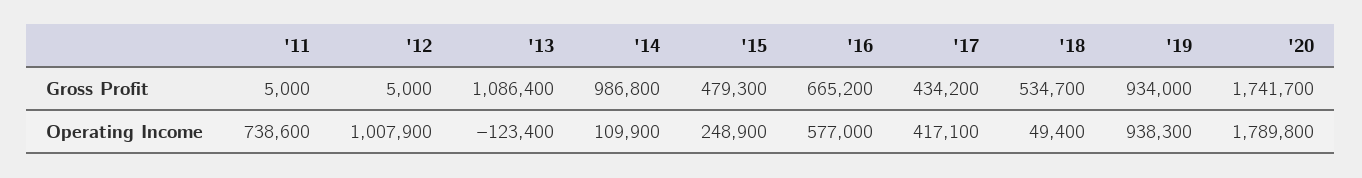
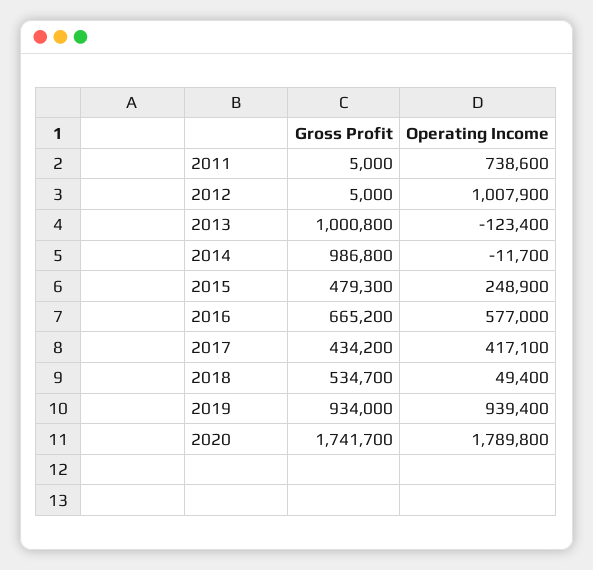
  {
    "'11": {
      "Gross Profit": 5000,
      "Operating Income": 738600
    },
    "'12": {
      "Gross Profit": 5000,
      "Operating Income": 1007900
    },
    "'13": {
-     "Gross Profit": 1086400,
+     "Gross Profit": 1000800,
      "Operating Income": -123400
    },
    "'14": {
      "Gross Profit": 986800,
-     "Operating Income": 109900
+     "Operating Income": -11700
    },
    "'15": {
      "Gross Profit": 479300,
      "Operating Income": 248900
    },
    "'16": {
      "Gross Profit": 665200,
      "Operating Income": 577000
    },
    "'17": {
      "Gross Profit": 434200,
      "Operating Income": 417100
    },
    "'18": {
      "Gross Profit": 534700,
      "Operating Income": 49400
    },
    "'19": {
      "Gross Profit": 934000,
-     "Operating Income": 938300
+     "Operating Income": 939400
    },
    "'20": {
      "Gross Profit": 1741700,
      "Operating Income": 1789800
    }
  }

